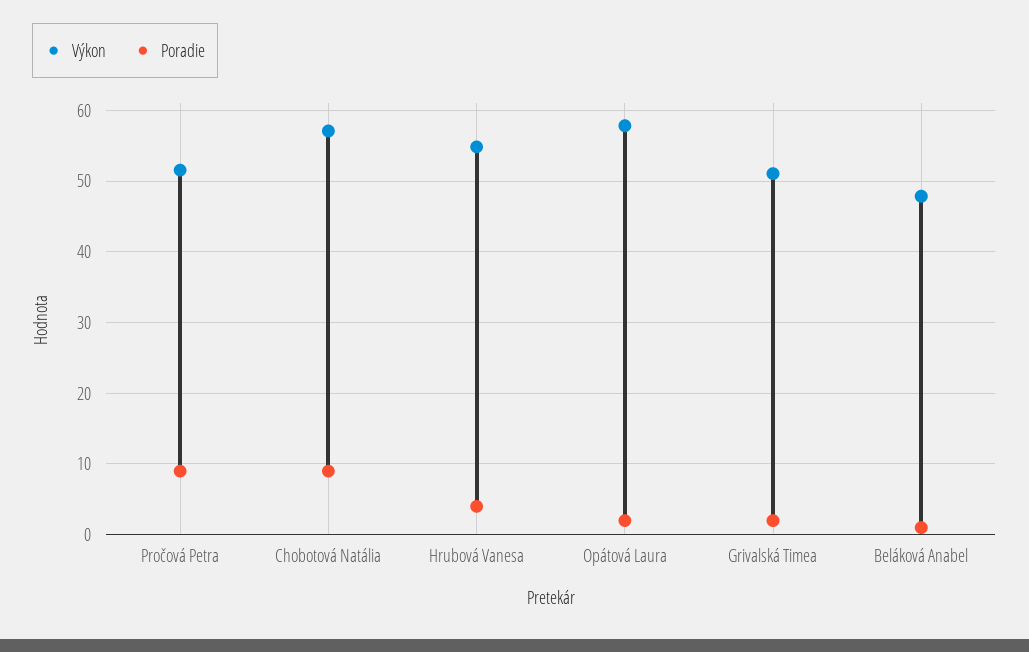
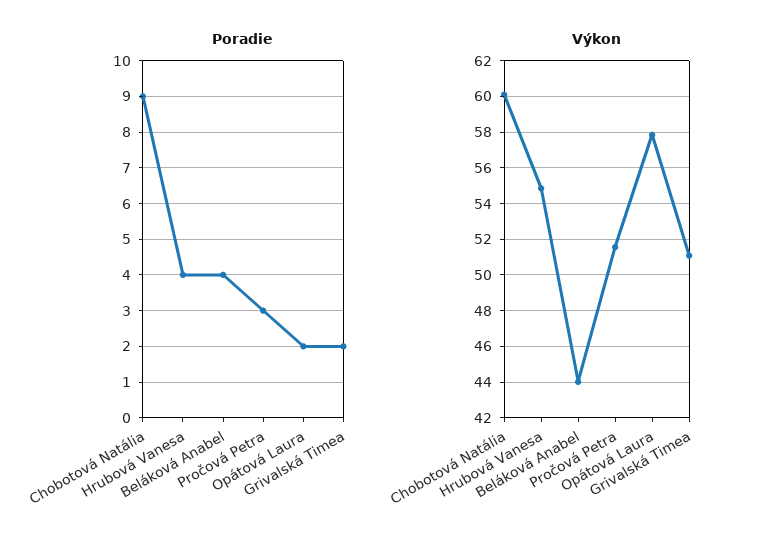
  {
    "Výkon": {
      "Pročová Petra": 51.5,
-     "Chobotová Natália": 57,
+     "Chobotová Natália": 60,
      "Hrubová Vanesa": 55,
      "Opátová Laura": 58,
      "Grivalská Timea": 51,
-     "Beláková Anabel": 48
+     "Beláková Anabel": 44
    },
    "Poradie": {
-     "Pročová Petra": 9,
+     "Pročová Petra": 3,
      "Chobotová Natália": 9,
      "Hrubová Vanesa": 4,
      "Opátová Laura": 2,
      "Grivalská Timea": 2,
-     "Beláková Anabel": 1
+     "Beláková Anabel": 4
    }
  }

